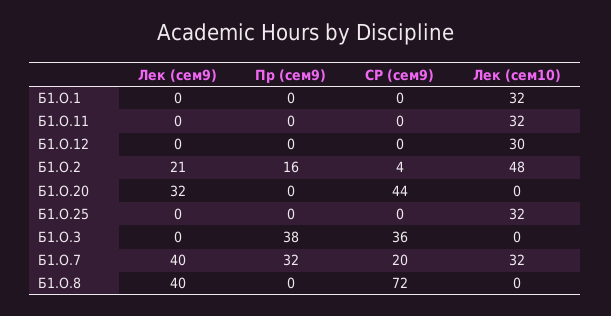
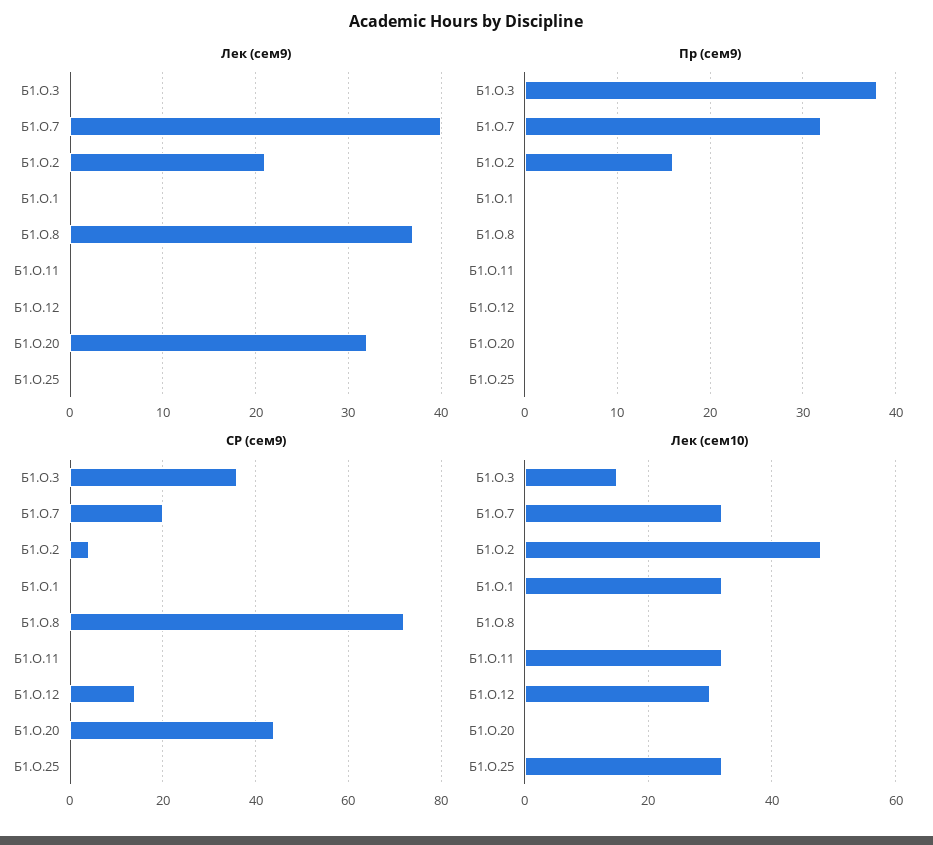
  {
    "Лек (сем9)": {
      "Б1.О.1": 0,
      "Б1.О.11": 0,
      "Б1.О.12": 0,
      "Б1.О.2": 21,
      "Б1.О.20": 32,
      "Б1.О.25": 0,
      "Б1.О.3": 0,
      "Б1.О.7": 40,
-     "Б1.О.8": 40
+     "Б1.О.8": 37
    },
    "Пр (сем9)": {
      "Б1.О.1": 0,
      "Б1.О.11": 0,
      "Б1.О.12": 0,
      "Б1.О.2": 16,
      "Б1.О.20": 0,
      "Б1.О.25": 0,
      "Б1.О.3": 38,
      "Б1.О.7": 32,
      "Б1.О.8": 0
    },
    "СР (сем9)": {
      "Б1.О.1": 0,
      "Б1.О.11": 0,
-     "Б1.О.12": 0,
+     "Б1.О.12": 15,
      "Б1.О.2": 4,
      "Б1.О.20": 44,
      "Б1.О.25": 0,
      "Б1.О.3": 36,
      "Б1.О.7": 20,
      "Б1.О.8": 72
    },
    "Лек (сем10)": {
      "Б1.О.1": 32,
      "Б1.О.11": 32,
      "Б1.О.12": 30,
      "Б1.О.2": 48,
      "Б1.О.20": 0,
      "Б1.О.25": 32,
-     "Б1.О.3": 0,
+     "Б1.О.3": 15,
      "Б1.О.7": 32,
      "Б1.О.8": 0
    }
  }

